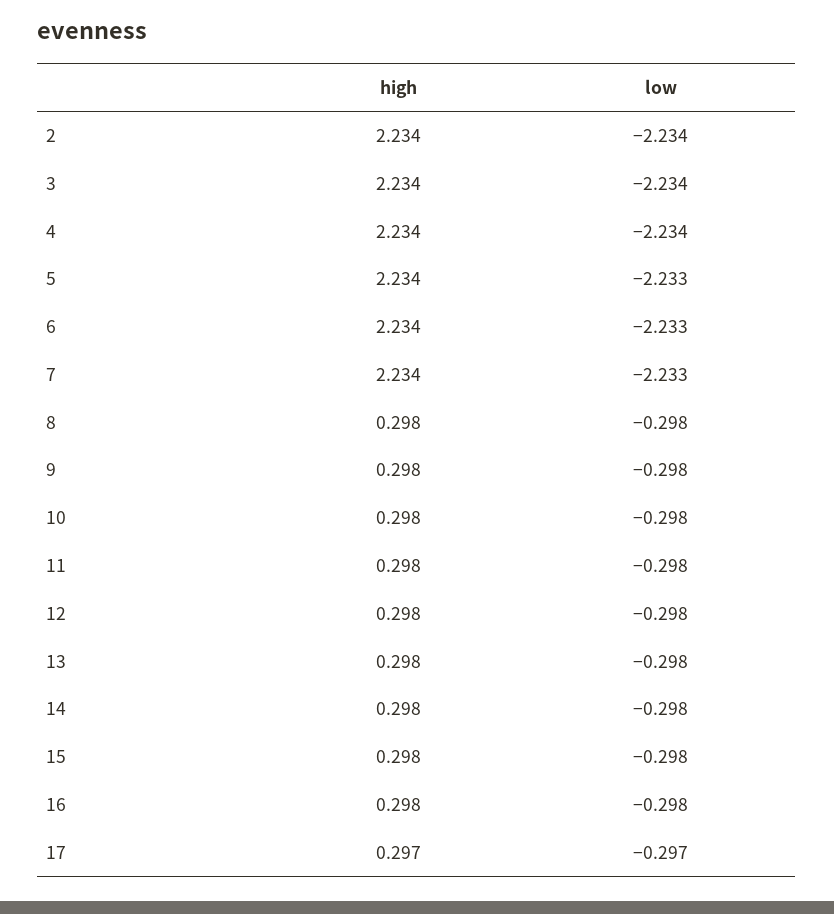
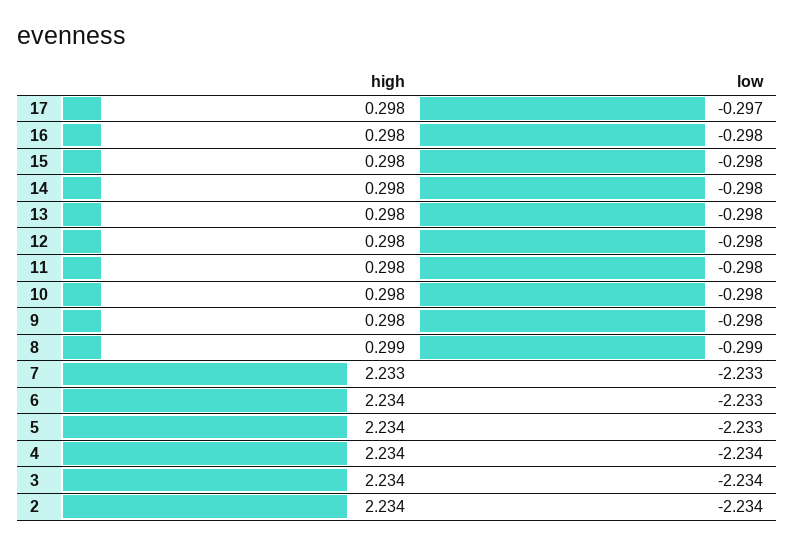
  {
    "high": {
      "2": 2.234,
      "3": 2.234,
      "4": 2.234,
      "5": 2.234,
      "6": 2.234,
-     "7": 2.234,
+     "7": 2.233,
-     "8": 0.298,
+     "8": 0.299,
      "9": 0.298,
      "10": 0.298,
      "11": 0.298,
      "12": 0.298,
      "13": 0.298,
      "14": 0.298,
      "15": 0.298,
      "16": 0.298,
-     "17": 0.297
+     "17": 0.298
    },
    "low": {
      "2": -2.234,
      "3": -2.234,
      "4": -2.234,
      "5": -2.233,
      "6": -2.233,
      "7": -2.233,
-     "8": -0.298,
+     "8": -0.299,
      "9": -0.298,
      "10": -0.298,
      "11": -0.298,
      "12": -0.298,
      "13": -0.298,
      "14": -0.298,
      "15": -0.298,
      "16": -0.298,
      "17": -0.297
    }
  }

